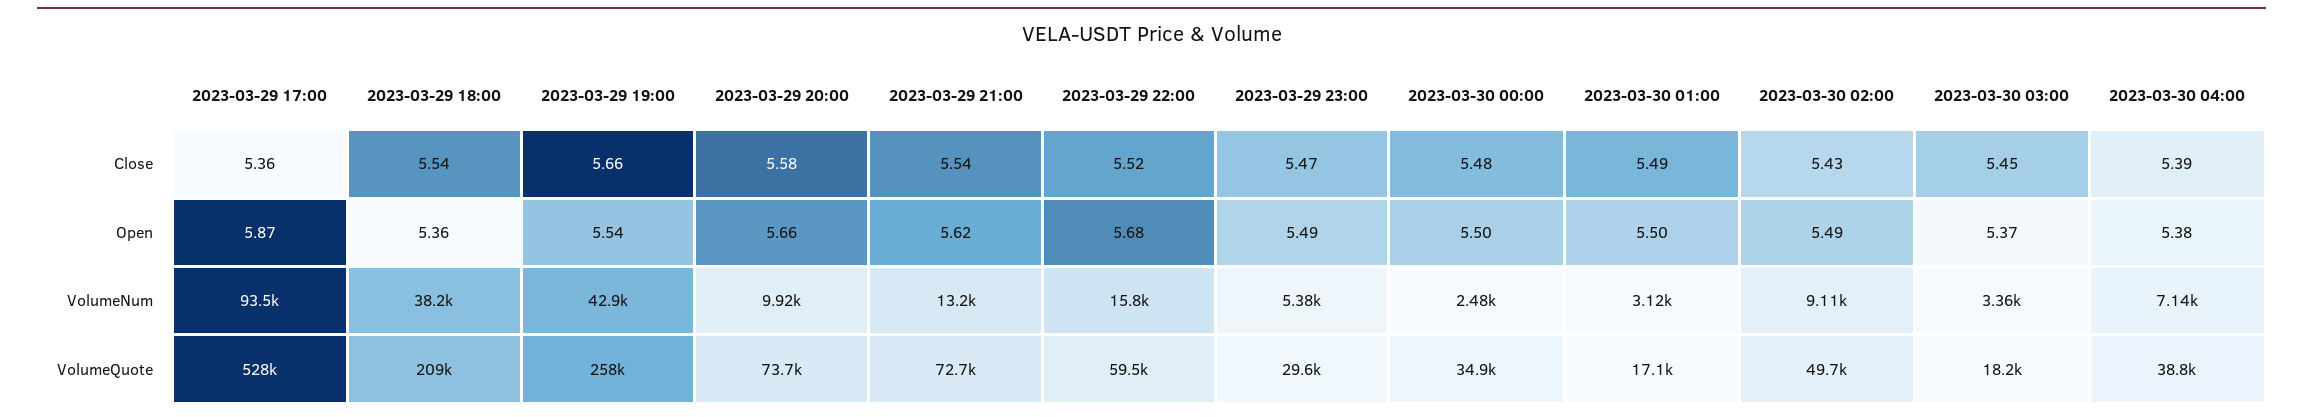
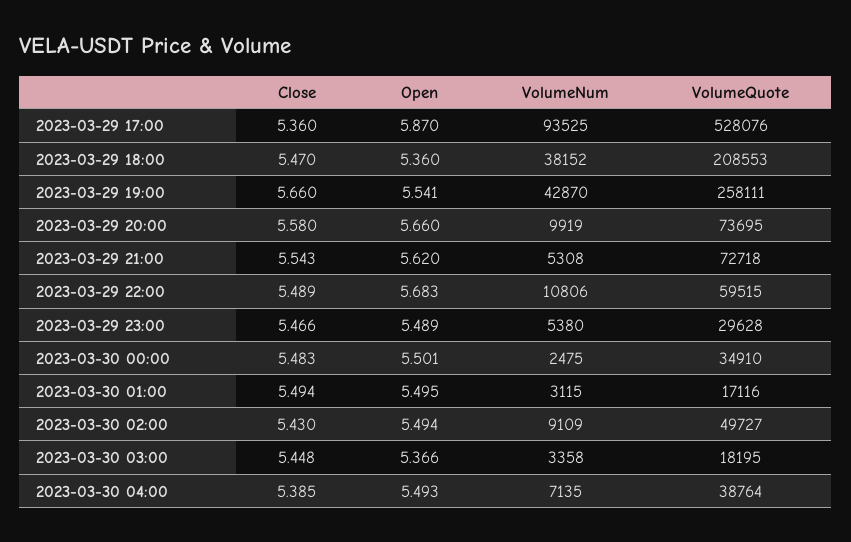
  {
    "2023-03-29 17:00": {
      "Close": 5.36,
      "Open": 5.87,
      "VolumeNum": 93525,
      "VolumeQuote": 528076
    },
    "2023-03-29 18:00": {
-     "Close": 5.54,
+     "Close": 5.47,
      "Open": 5.36,
      "VolumeNum": 38152,
      "VolumeQuote": 208553
    },
    "2023-03-29 19:00": {
      "Close": 5.66,
      "Open": 5.541,
      "VolumeNum": 42870,
      "VolumeQuote": 258111
    },
    "2023-03-29 20:00": {
      "Close": 5.58,
      "Open": 5.66,
      "VolumeNum": 9919,
      "VolumeQuote": 73695
    },
    "2023-03-29 21:00": {
      "Close": 5.543,
      "Open": 5.62,
-     "VolumeNum": 13200,
+     "VolumeNum": 5308,
      "VolumeQuote": 72718
    },
    "2023-03-29 22:00": {
-     "Close": 5.52,
+     "Close": 5.489,
      "Open": 5.683,
-     "VolumeNum": 15800,
+     "VolumeNum": 10806,
      "VolumeQuote": 59515
    },
    "2023-03-29 23:00": {
      "Close": 5.466,
      "Open": 5.489,
      "VolumeNum": 5380,
      "VolumeQuote": 29628
    },
    "2023-03-30 00:00": {
      "Close": 5.483,
      "Open": 5.501,
      "VolumeNum": 2475,
      "VolumeQuote": 34910
    },
    "2023-03-30 01:00": {
      "Close": 5.494,
      "Open": 5.495,
      "VolumeNum": 3115,
      "VolumeQuote": 17116
    },
    "2023-03-30 02:00": {
      "Close": 5.43,
      "Open": 5.494,
      "VolumeNum": 9109,
      "VolumeQuote": 49727
    },
    "2023-03-30 03:00": {
      "Close": 5.448,
      "Open": 5.366,
      "VolumeNum": 3358,
      "VolumeQuote": 18195
    },
    "2023-03-30 04:00": {
      "Close": 5.385,
-     "Open": 5.38,
+     "Open": 5.493,
      "VolumeNum": 7135,
      "VolumeQuote": 38764
    }
  }

